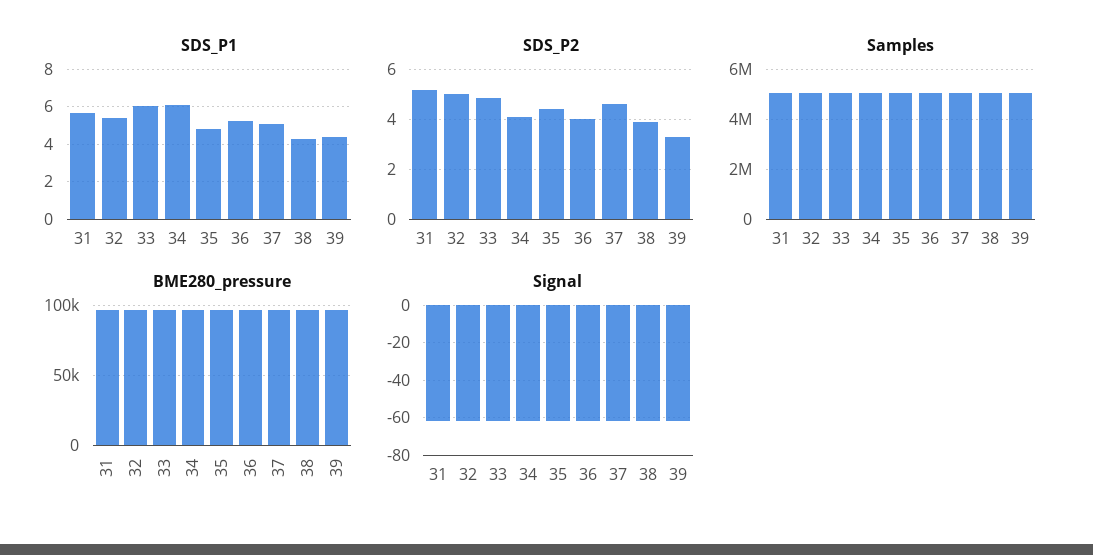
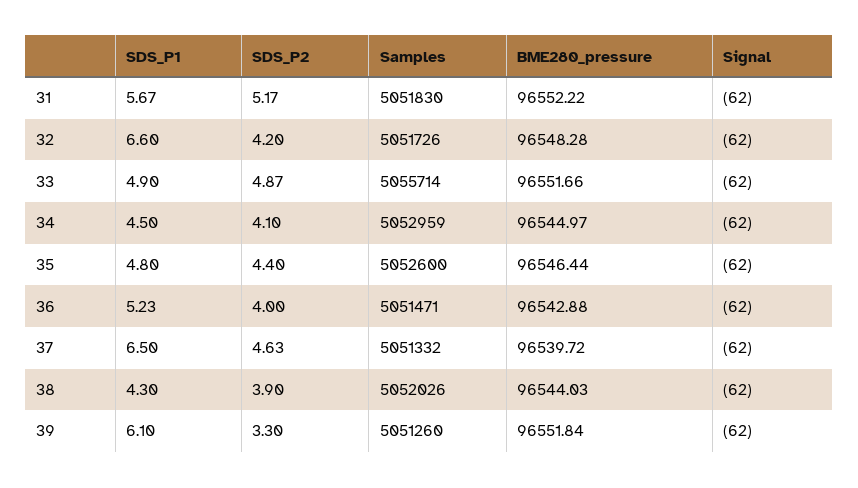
  {
    "SDS_P1": {
      "31": 5.67,
-     "32": 5.5,
+     "32": 6.6,
-     "33": 6,
+     "33": 4.9,
-     "34": 6,
+     "34": 4.5,
      "35": 4.8,
      "36": 5.23,
-     "37": 5,
+     "37": 6.5,
      "38": 4.3,
-     "39": 4.5
+     "39": 6.1
    },
    "SDS_P2": {
      "31": 5.17,
-     "32": 5,
+     "32": 4.2,
      "33": 4.87,
      "34": 4.1,
      "35": 4.4,
      "36": 4,
      "37": 4.63,
      "38": 3.9,
      "39": 3.3
    },
    "Samples": {
      "31": 5051830,
      "32": 5051726,
      "33": 5055714,
      "34": 5052959,
      "35": 5052600,
      "36": 5051471,
      "37": 5051332,
      "38": 5052026,
      "39": 5051260
    },
    "BME280_pressure": {
      "31": 96552.22,
      "32": 96548.28,
      "33": 96551.66,
      "34": 96544.97,
      "35": 96546.44,
      "36": 96542.88,
      "37": 96539.72,
      "38": 96544.03,
      "39": 96551.84
    },
    "Signal": {
      "31": -62,
      "32": -62,
      "33": -62,
      "34": -62,
      "35": -62,
      "36": -62,
      "37": -62,
      "38": -62,
      "39": -62
    }
  }

